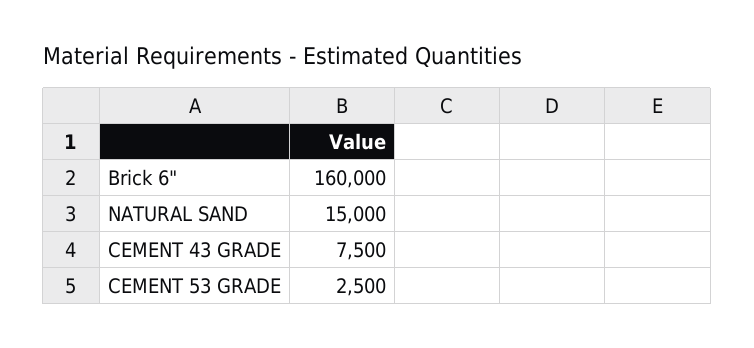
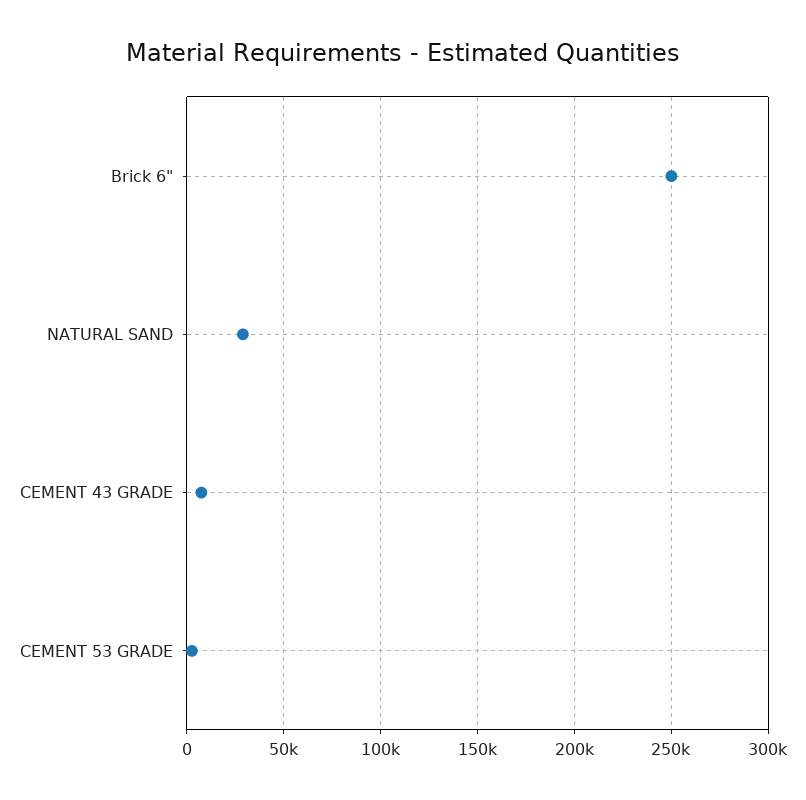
  {
-   "Brick 6\"": 160000,
+   "Brick 6\"": 250000,
-   "NATURAL SAND": 15000,
+   "NATURAL SAND": 30000,
    "CEMENT 43 GRADE": 7500,
    "CEMENT 53 GRADE": 2500
  }

